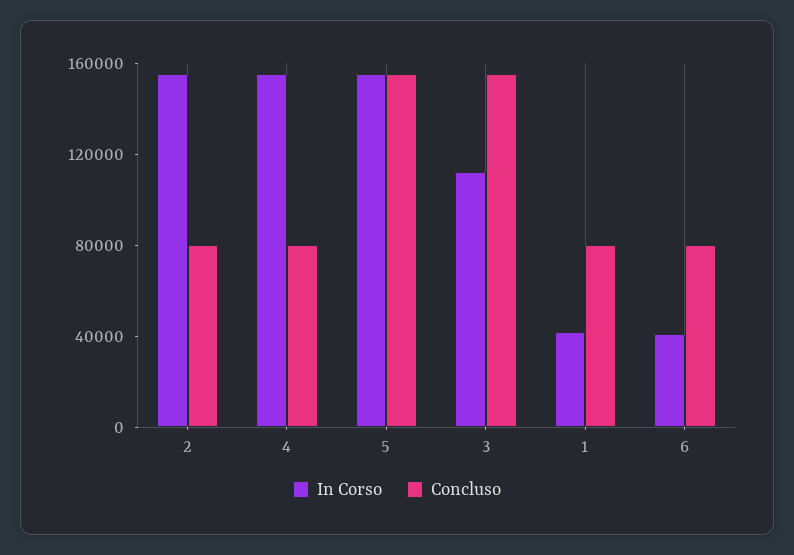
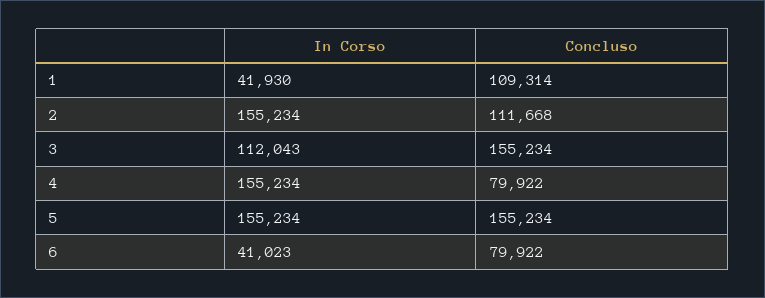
  {
    "In Corso": {
      "2": 155234,
      "4": 155234,
      "5": 155234,
      "3": 112043,
      "1": 41930,
      "6": 41023
    },
    "Concluso": {
-     "2": 80000,
+     "2": 111668,
      "4": 79922,
      "5": 155234,
      "3": 155234,
-     "1": 80000,
+     "1": 109314,
      "6": 79922
    }
  }

